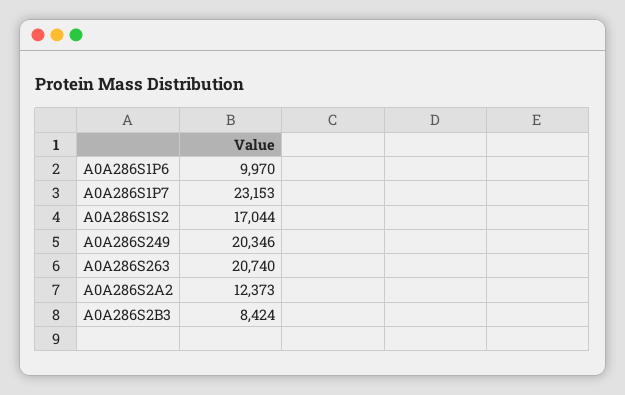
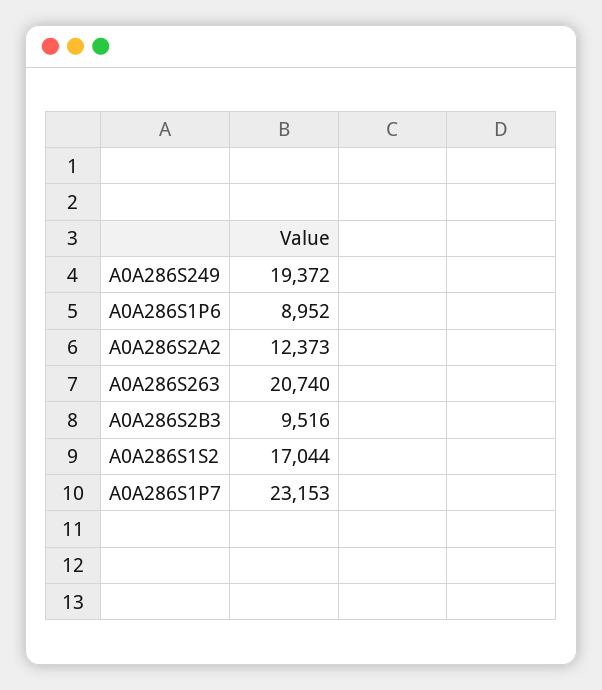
  {
-   "A0A286S1P6": 9970,
+   "A0A286S1P6": 8952,
    "A0A286S1P7": 23153,
    "A0A286S1S2": 17044,
-   "A0A286S249": 20346,
+   "A0A286S249": 19372,
    "A0A286S263": 20740,
    "A0A286S2A2": 12373,
-   "A0A286S2B3": 8424
+   "A0A286S2B3": 9516
  }

